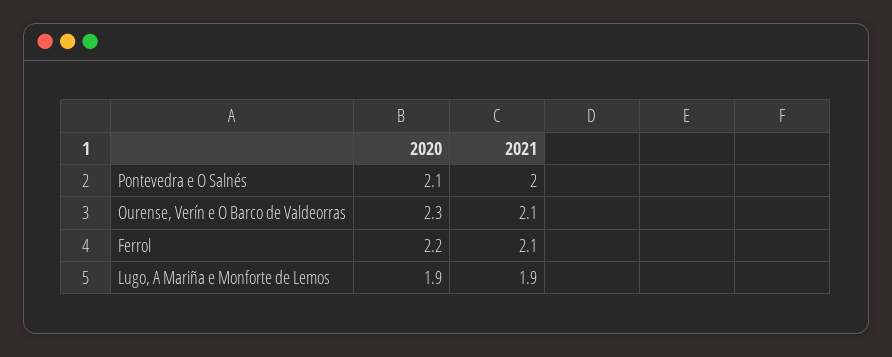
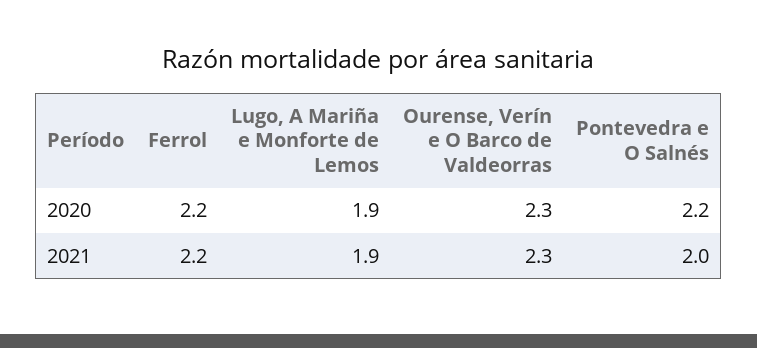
  {
    "2020": {
-     "Pontevedra e O Salnés": 2.1,
+     "Pontevedra e O Salnés": 2.2,
      "Ourense, Verín e O Barco de Valdeorras": 2.3,
      "Ferrol": 2.2,
      "Lugo, A Mariña e Monforte de Lemos": 1.9
    },
    "2021": {
      "Pontevedra e O Salnés": 2,
-     "Ourense, Verín e O Barco de Valdeorras": 2.1,
+     "Ourense, Verín e O Barco de Valdeorras": 2.3,
-     "Ferrol": 2.1,
+     "Ferrol": 2.2,
      "Lugo, A Mariña e Monforte de Lemos": 1.9
    }
  }

